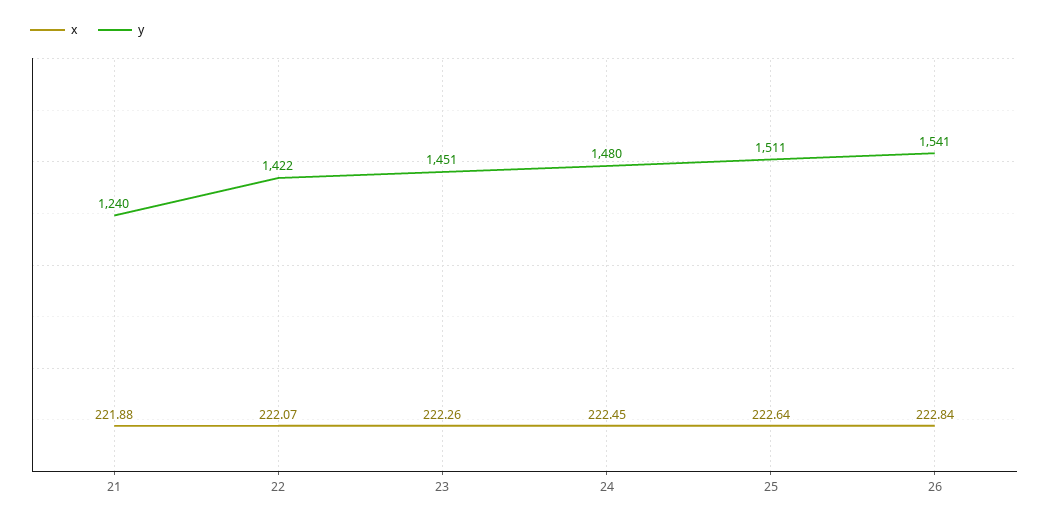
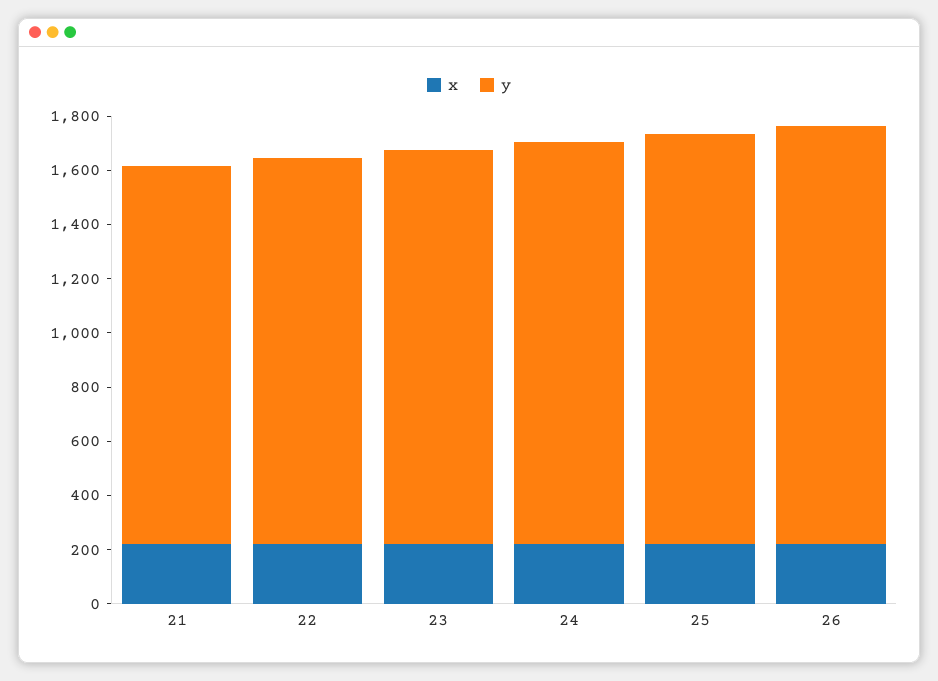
  {
    "x": {
      "21": 221.88,
      "22": 222.07,
      "23": 222.26,
      "24": 222.45,
      "25": 222.64,
      "26": 222.84
    },
    "y": {
-     "21": 1240,
+     "21": 1400,
      "22": 1422,
      "23": 1451,
      "24": 1480,
      "25": 1511,
      "26": 1541
    }
  }

